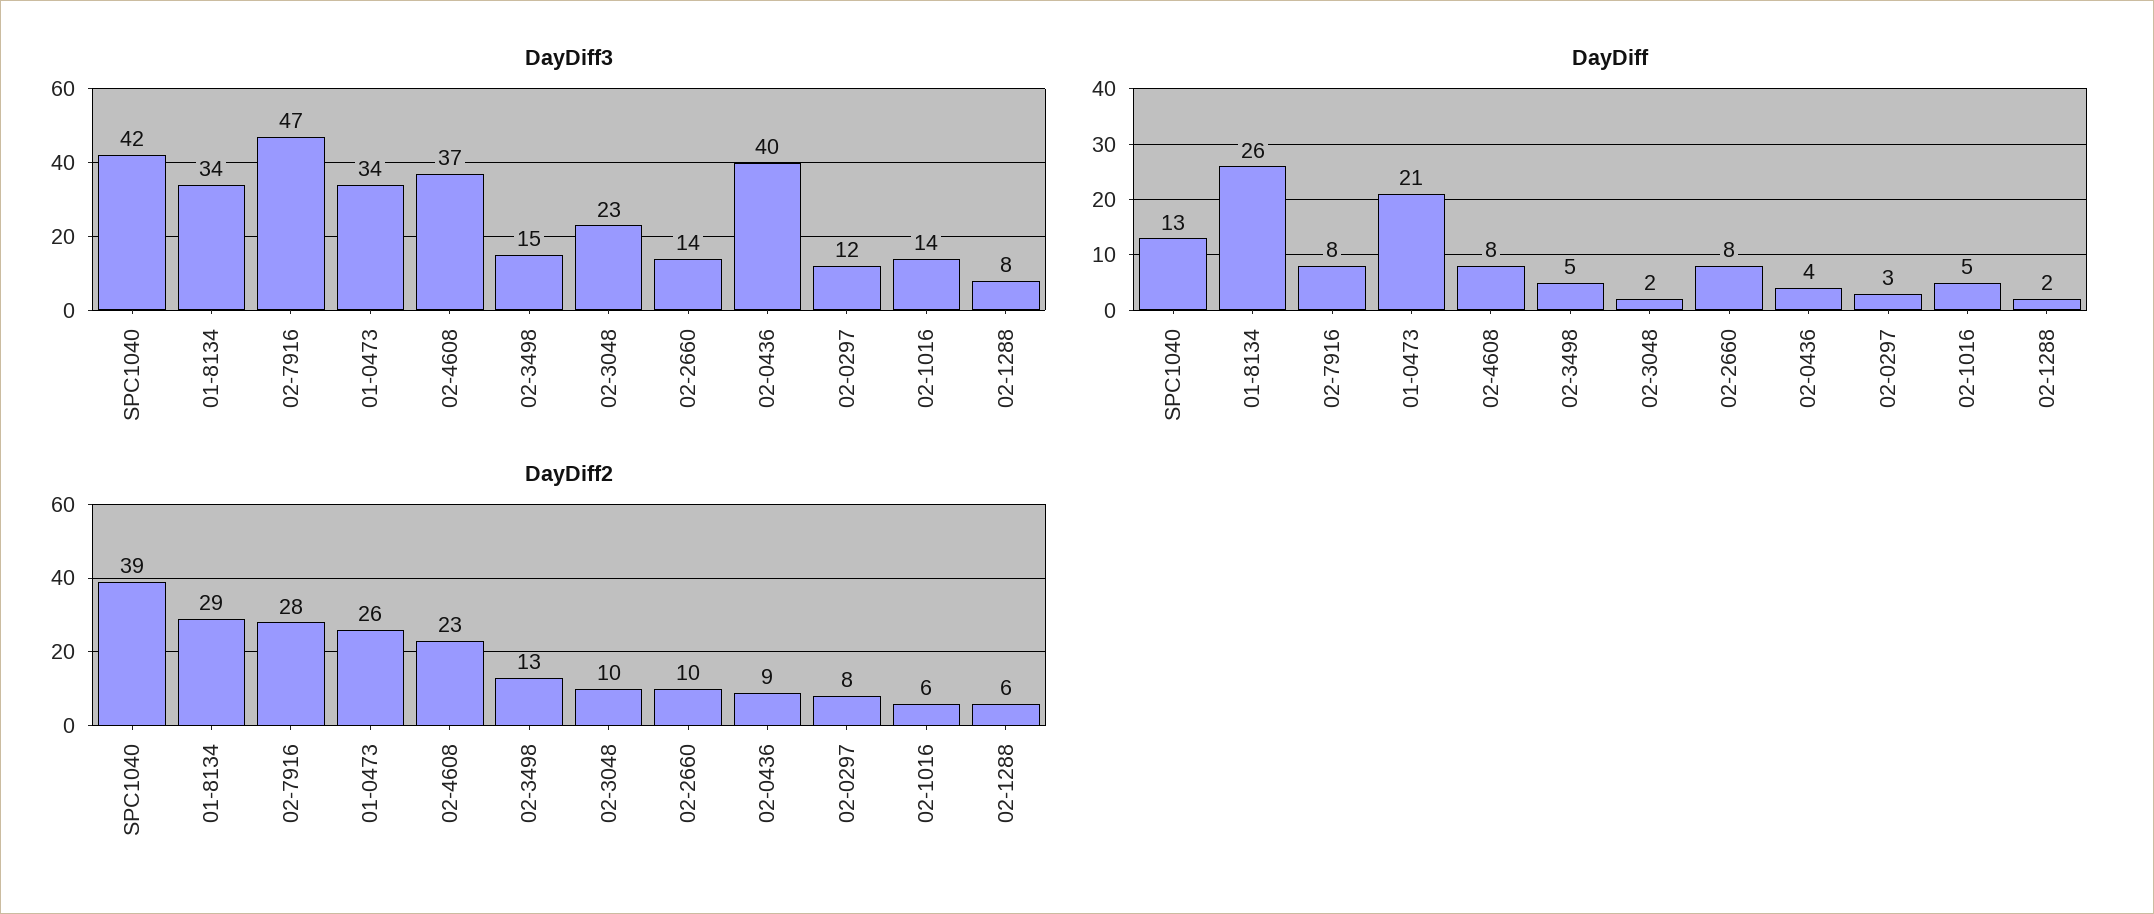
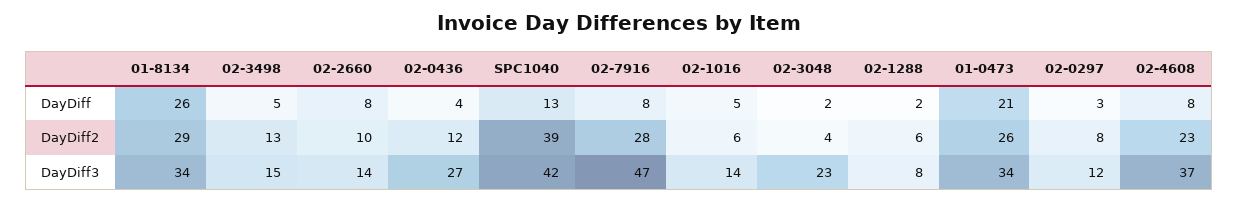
  {
    "DayDiff3": {
      "SPC1040": 42,
      "01-8134": 34,
      "02-7916": 47,
      "01-0473": 34,
      "02-4608": 37,
      "02-3498": 15,
      "02-3048": 23,
      "02-2660": 14,
-     "02-0436": 40,
+     "02-0436": 27,
      "02-0297": 12,
      "02-1016": 14,
      "02-1288": 8
    },
    "DayDiff": {
      "SPC1040": 13,
      "01-8134": 26,
      "02-7916": 8,
      "01-0473": 21,
      "02-4608": 8,
      "02-3498": 5,
      "02-3048": 2,
      "02-2660": 8,
      "02-0436": 4,
      "02-0297": 3,
      "02-1016": 5,
      "02-1288": 2
    },
    "DayDiff2": {
      "SPC1040": 39,
      "01-8134": 29,
      "02-7916": 28,
      "01-0473": 26,
      "02-4608": 23,
      "02-3498": 13,
-     "02-3048": 10,
+     "02-3048": 4,
      "02-2660": 10,
-     "02-0436": 9,
+     "02-0436": 12,
      "02-0297": 8,
      "02-1016": 6,
      "02-1288": 6
    }
  }

